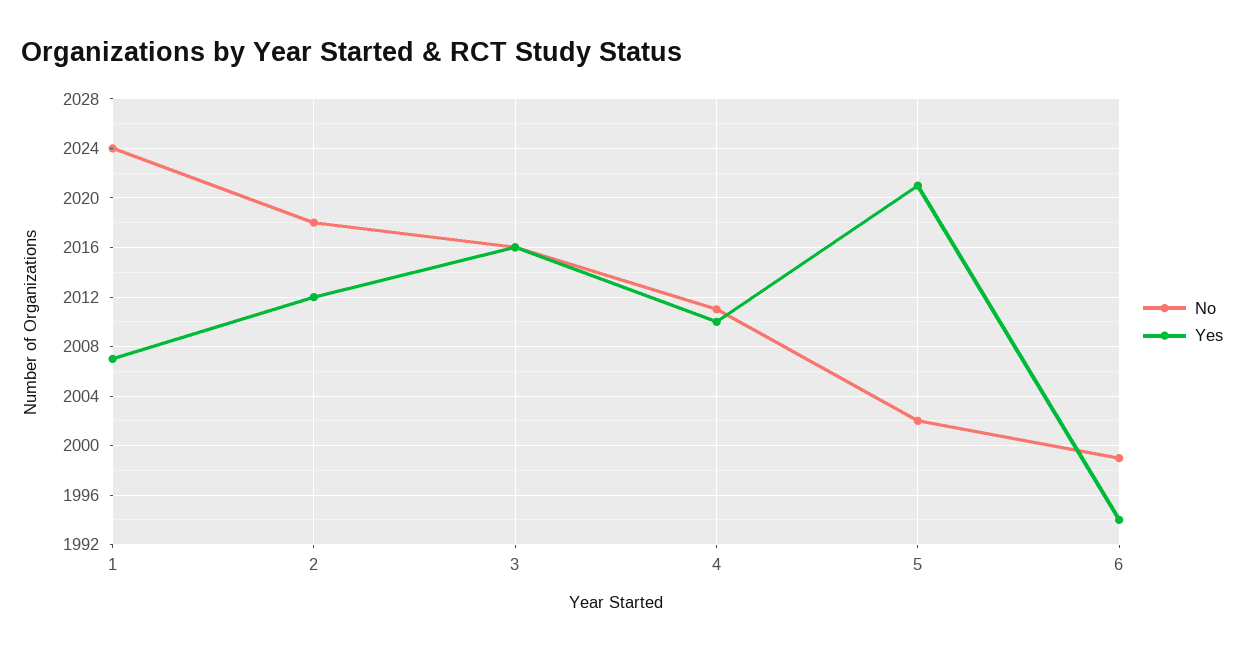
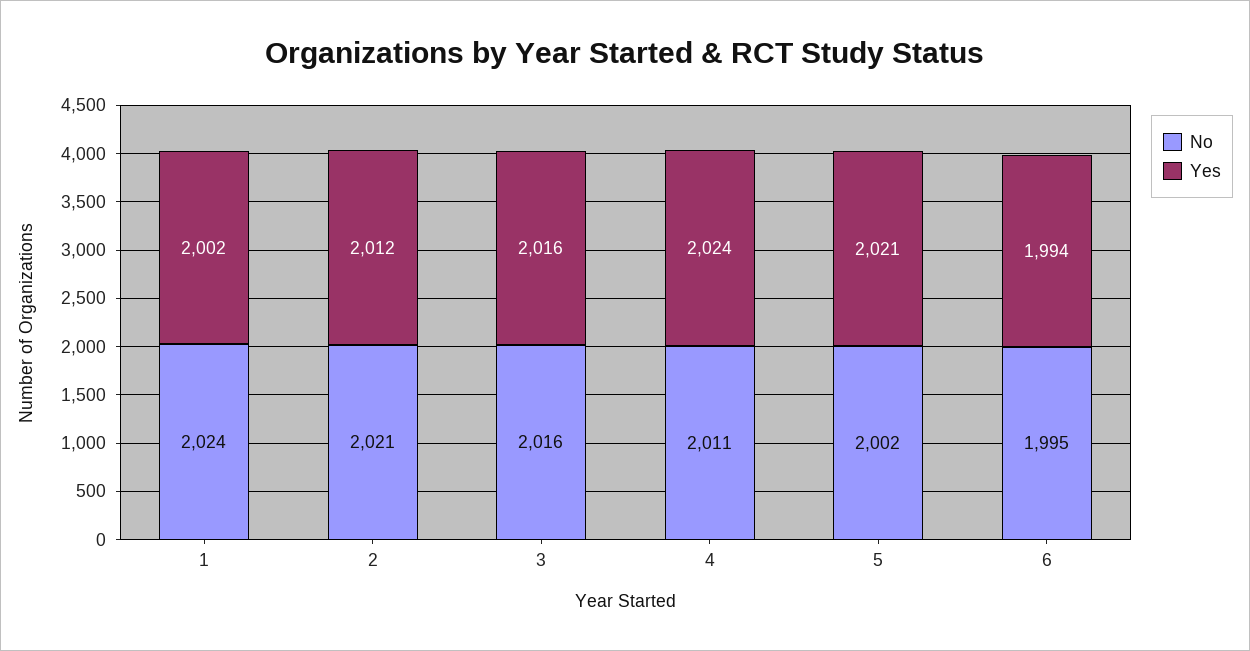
  {
    "No": {
      "1": 2024,
-     "2": 2018,
+     "2": 2021,
      "3": 2016,
      "4": 2011,
      "5": 2002,
-     "6": 1999
+     "6": 1995
    },
    "Yes": {
-     "1": 2007,
+     "1": 2002,
      "2": 2012,
      "3": 2016,
-     "4": 2010,
+     "4": 2024,
      "5": 2021,
      "6": 1994
    }
  }

